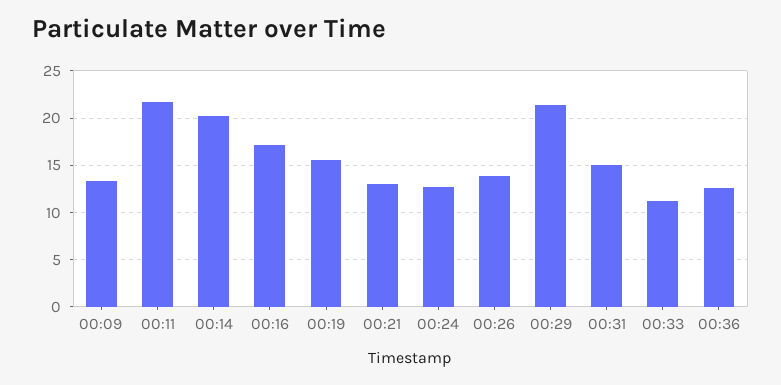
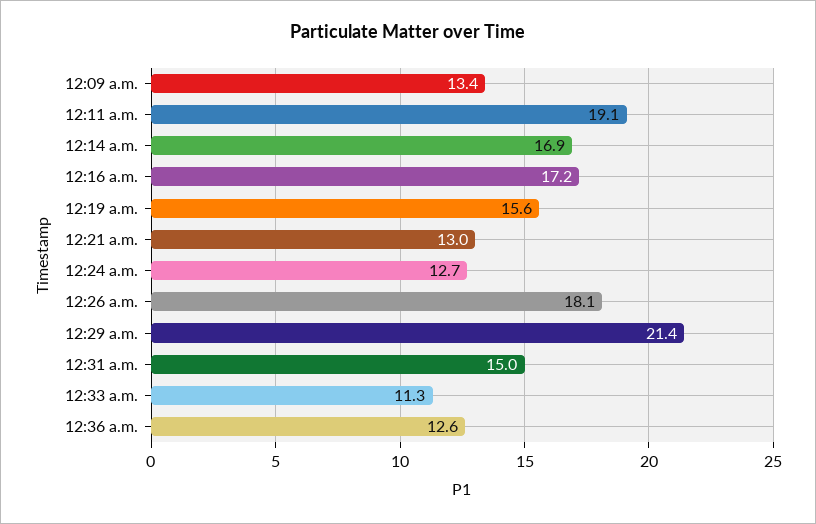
  {
    "00:09": 13.4,
-   "00:11": 22,
+   "00:11": 19.1,
-   "00:14": 20,
+   "00:14": 16.9,
    "00:16": 17.2,
    "00:19": 15.6,
    "00:21": 13,
    "00:24": 12.7,
-   "00:26": 14,
+   "00:26": 18.1,
    "00:29": 21.4,
    "00:31": 15,
    "00:33": 11.3,
    "00:36": 12.6
  }

